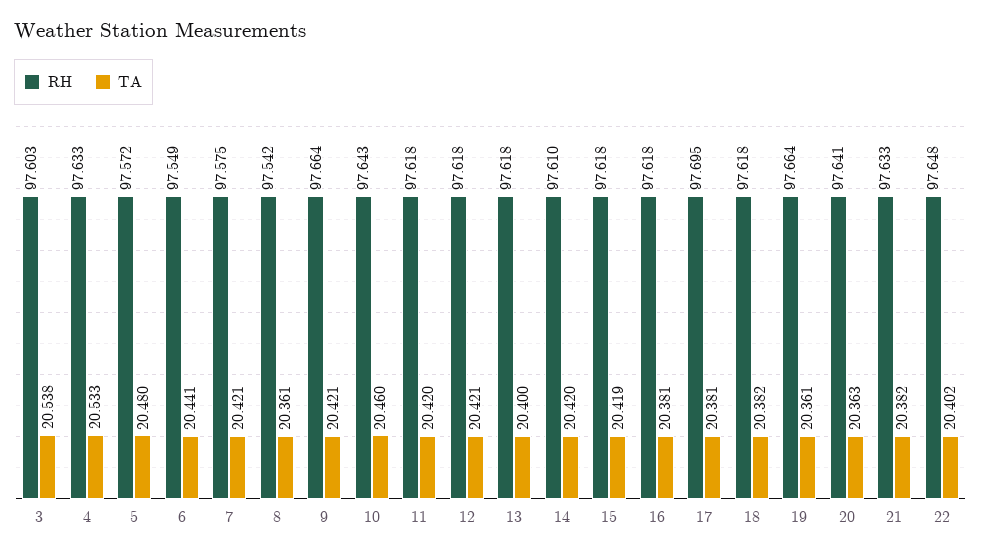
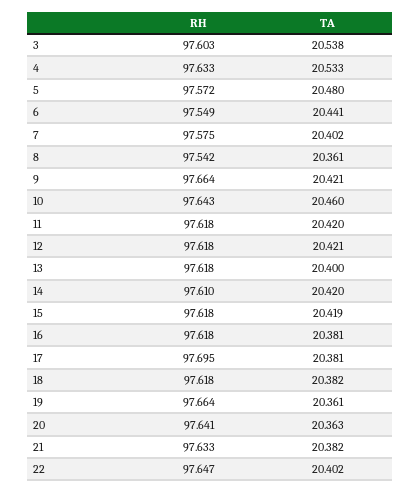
  {
    "RH": {
      "3": 97.603,
      "4": 97.633,
      "5": 97.572,
      "6": 97.549,
      "7": 97.575,
      "8": 97.542,
      "9": 97.664,
      "10": 97.643,
      "11": 97.618,
      "12": 97.618,
      "13": 97.618,
      "14": 97.61,
      "15": 97.618,
      "16": 97.618,
      "17": 97.695,
      "18": 97.618,
      "19": 97.664,
      "20": 97.641,
      "21": 97.633,
-     "22": 97.648
+     "22": 97.647
    },
    "TA": {
      "3": 20.538,
      "4": 20.533,
      "5": 20.48,
      "6": 20.441,
-     "7": 20.421,
+     "7": 20.402,
      "8": 20.361,
      "9": 20.421,
      "10": 20.46,
      "11": 20.42,
      "12": 20.421,
      "13": 20.4,
      "14": 20.42,
      "15": 20.419,
      "16": 20.381,
      "17": 20.381,
      "18": 20.382,
      "19": 20.361,
      "20": 20.363,
      "21": 20.382,
      "22": 20.402
    }
  }

